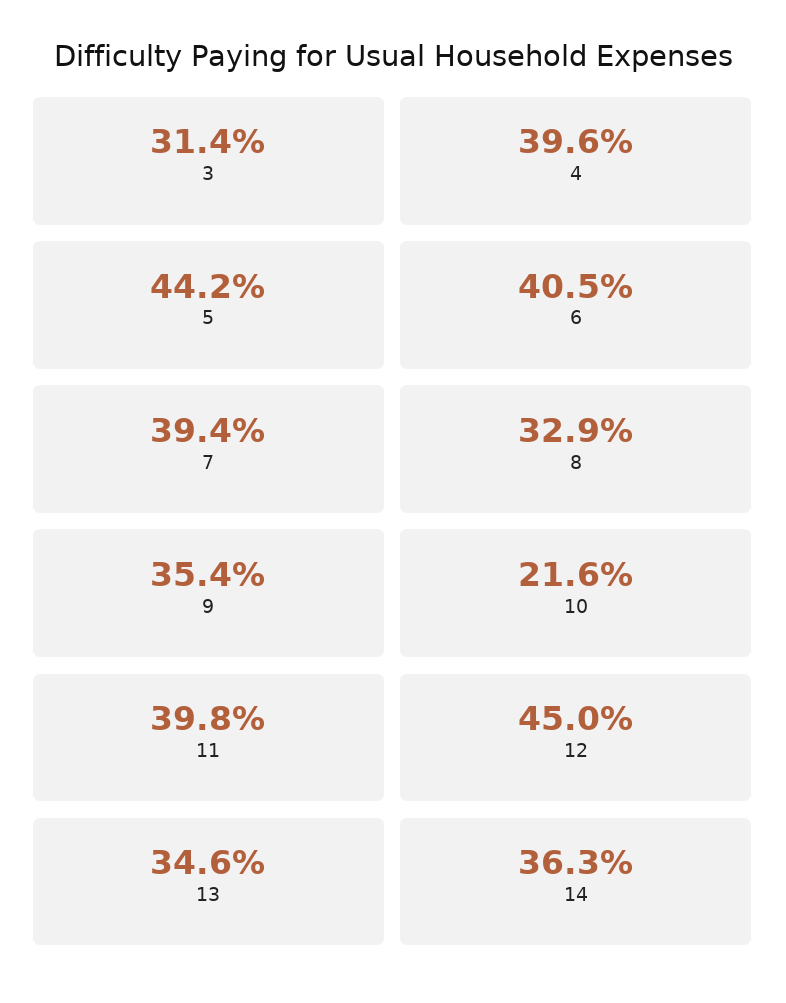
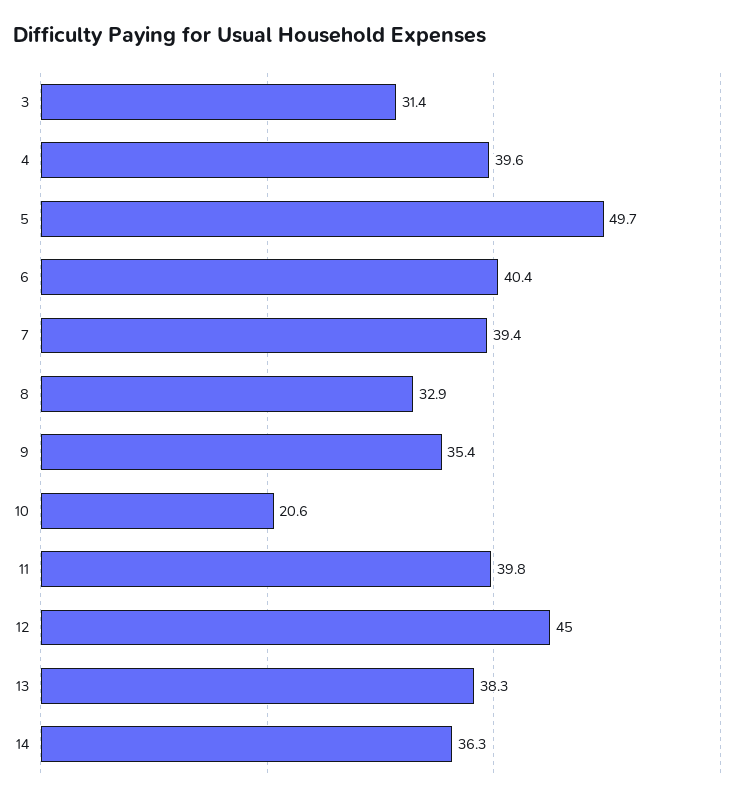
  {
    "3": 31.4,
    "4": 39.6,
-   "5": 44.2,
+   "5": 49.7,
-   "6": 40.5,
+   "6": 40.4,
    "7": 39.4,
    "8": 32.9,
    "9": 35.4,
-   "10": 21.6,
+   "10": 20.6,
    "11": 39.8,
    "12": 45,
-   "13": 34.6,
+   "13": 38.3,
    "14": 36.3
  }

